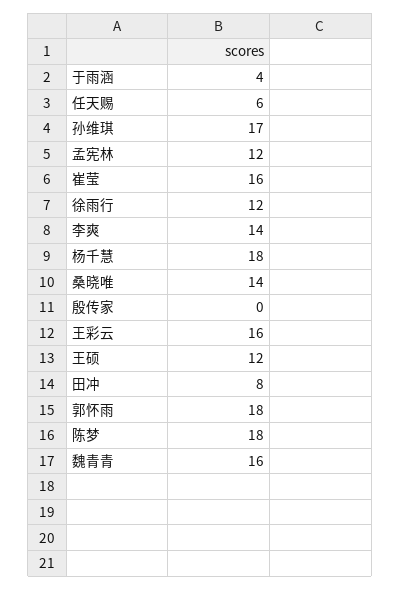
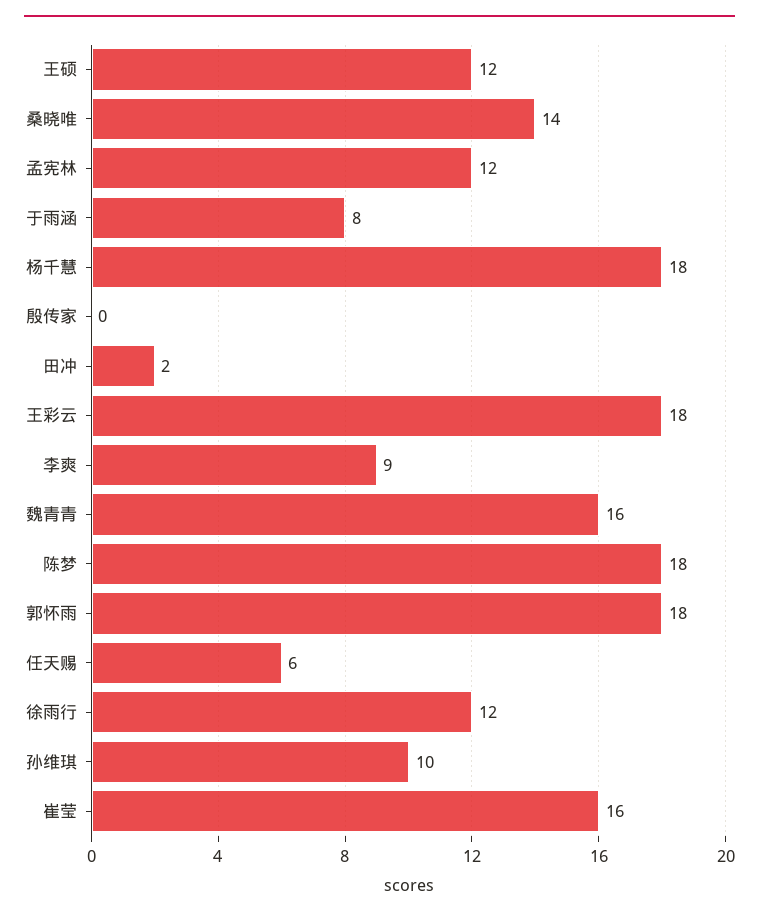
  {
-   "于雨涵": 4,
+   "于雨涵": 8,
    "任天赐": 6,
-   "孙维琪": 17,
+   "孙维琪": 10,
    "孟宪林": 12,
    "崔莹": 16,
    "徐雨行": 12,
-   "李爽": 14,
+   "李爽": 9,
    "杨千慧": 18,
    "桑晓唯": 14,
    "殷传家": 0,
-   "王彩云": 16,
+   "王彩云": 18,
    "王硕": 12,
-   "田冲": 8,
+   "田冲": 2,
    "郭怀雨": 18,
    "陈梦": 18,
    "魏青青": 16
  }

